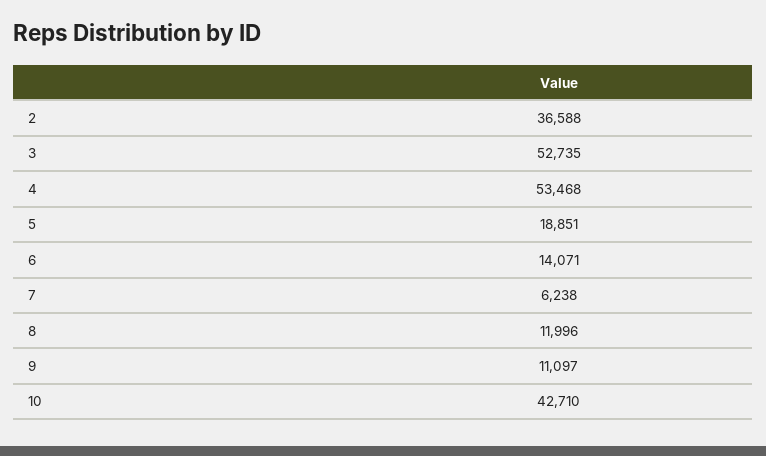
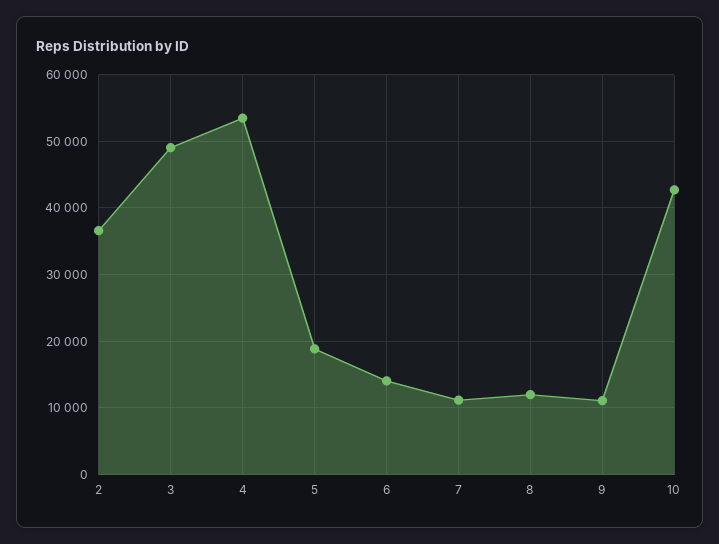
  {
    "2": 36588,
-   "3": 52735,
+   "3": 49000,
    "4": 53468,
    "5": 18851,
    "6": 14071,
-   "7": 6238,
+   "7": 11000,
    "8": 11996,
    "9": 11097,
    "10": 42710
  }

